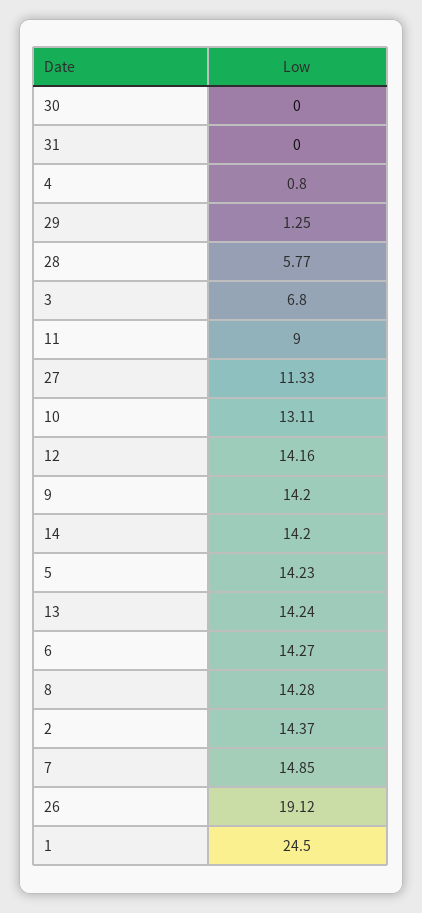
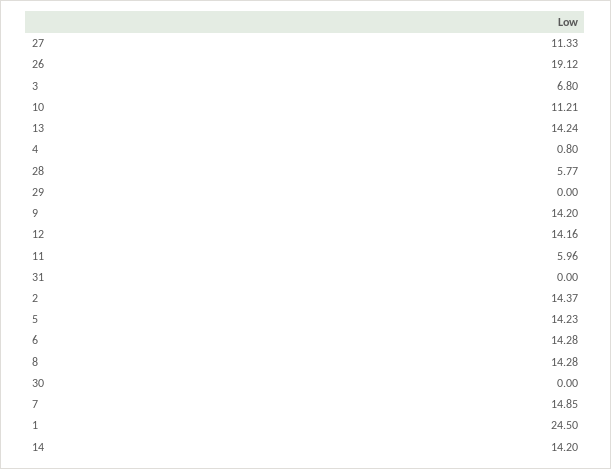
  {
    "30": 0,
    "31": 0,
    "4": 0.8,
-   "29": 1.25,
+   "29": 0,
    "28": 5.77,
    "3": 6.8,
-   "11": 9,
+   "11": 5.96,
    "27": 11.33,
-   "10": 13.11,
+   "10": 11.21,
    "12": 14.16,
    "9": 14.2,
    "14": 14.2,
    "5": 14.23,
    "13": 14.24,
-   "6": 14.27,
+   "6": 14.28,
    "8": 14.28,
    "2": 14.37,
    "7": 14.85,
    "26": 19.12,
    "1": 24.5
  }

